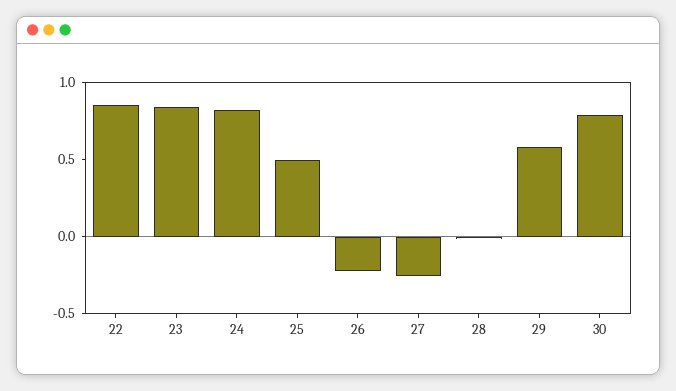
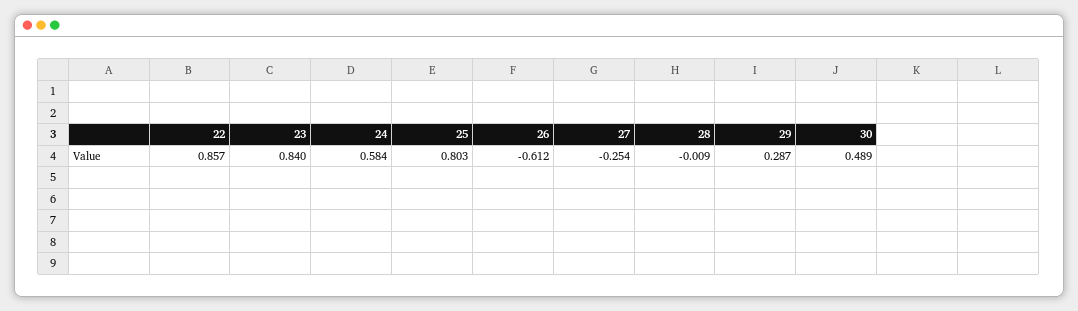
  {
    "22": 0.857,
    "23": 0.84,
-   "24": 0.8,
+   "24": 0.584,
-   "25": 0.5,
+   "25": 0.803,
-   "26": -0.2,
+   "26": -0.612,
    "27": -0.254,
    "28": -0.009,
-   "29": 0.6,
+   "29": 0.287,
-   "30": 0.8
+   "30": 0.489
  }

